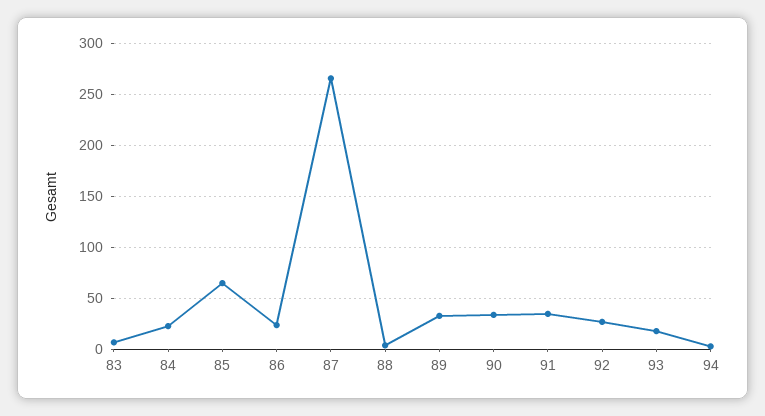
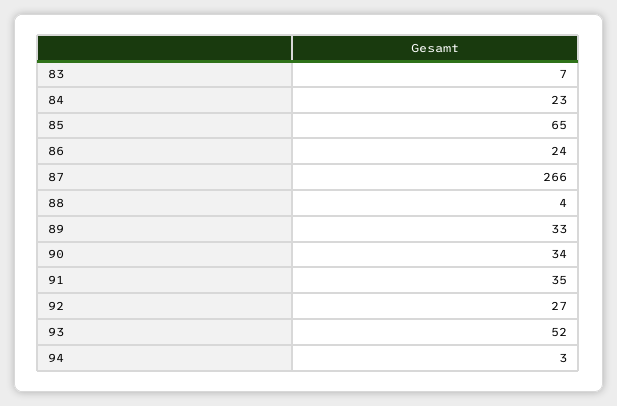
  {
    "83": 7,
    "84": 23,
    "85": 65,
    "86": 24,
    "87": 266,
    "88": 4,
    "89": 33,
    "90": 34,
    "91": 35,
    "92": 27,
-   "93": 20,
+   "93": 52,
    "94": 3
  }

